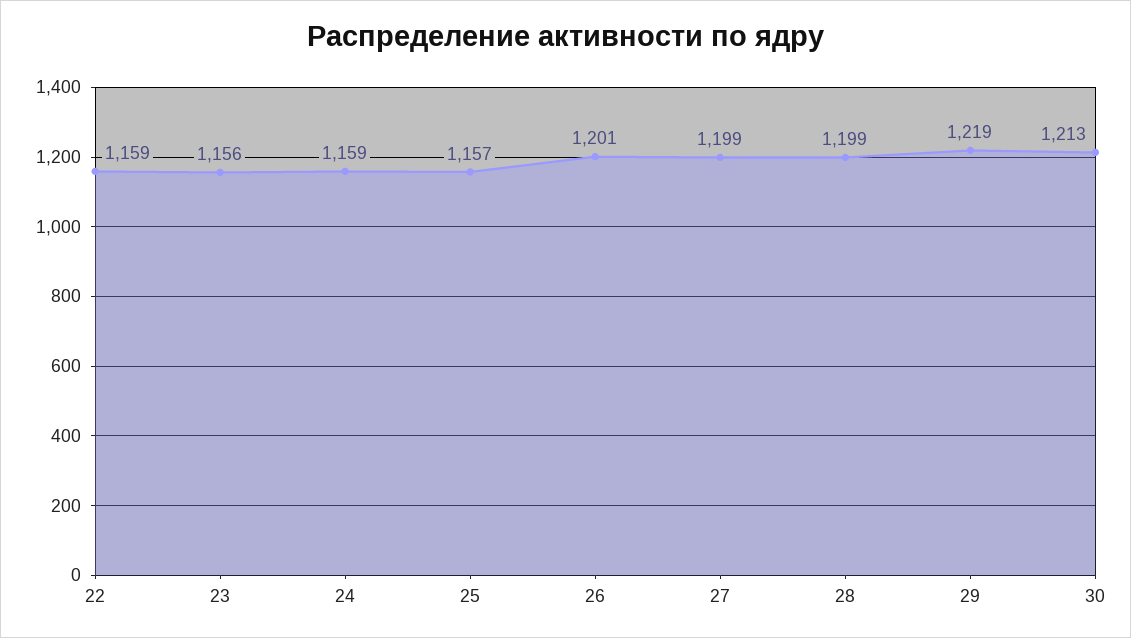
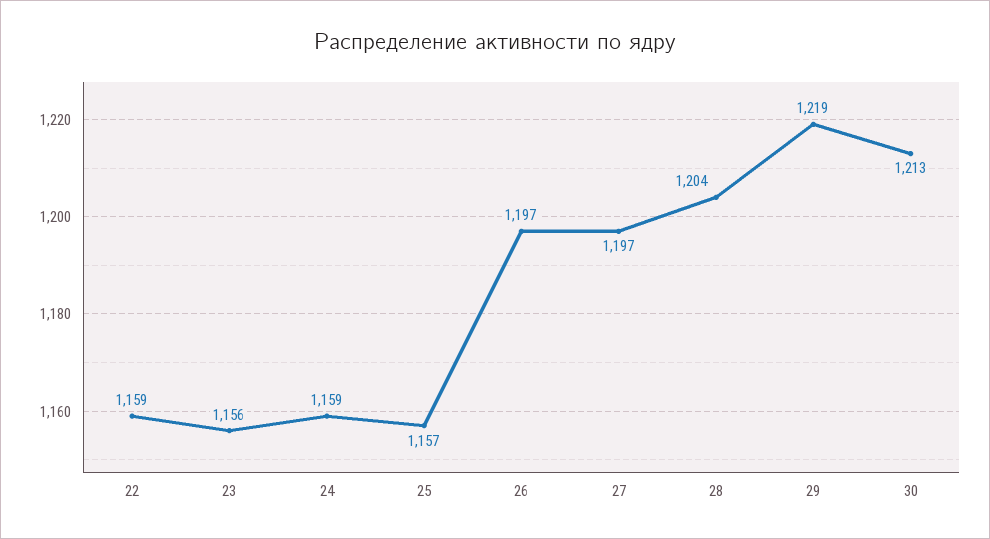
  {
    "22": 1159,
    "23": 1156,
    "24": 1159,
    "25": 1157,
-   "26": 1201,
+   "26": 1197,
-   "27": 1199,
+   "27": 1197,
-   "28": 1199,
+   "28": 1204,
    "29": 1219,
    "30": 1213
  }

